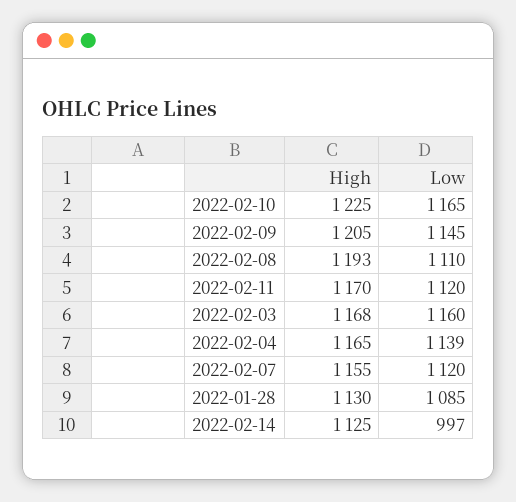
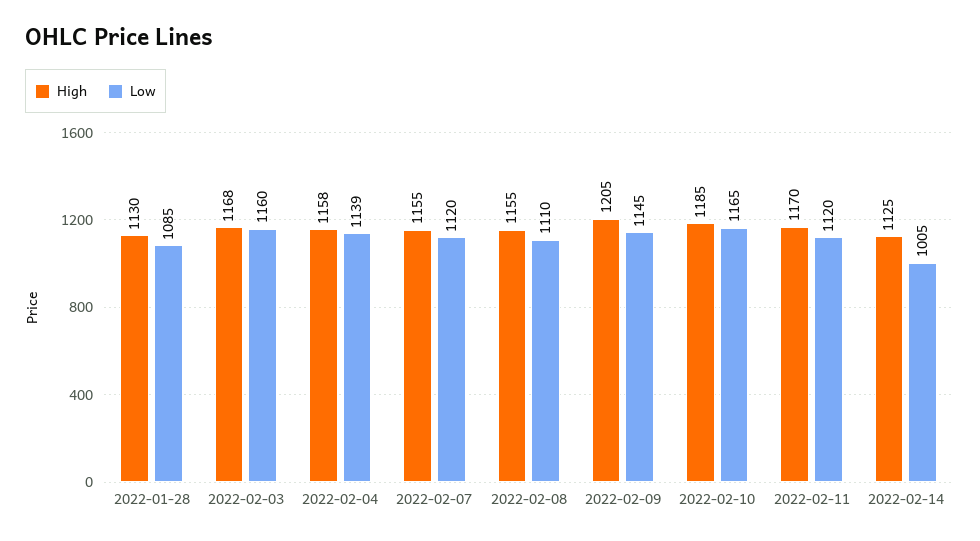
  {
    "High": {
-     "2022-02-10": 1225,
+     "2022-02-10": 1185,
      "2022-02-09": 1205,
-     "2022-02-08": 1193,
+     "2022-02-08": 1155,
      "2022-02-11": 1170,
      "2022-02-03": 1168,
-     "2022-02-04": 1165,
+     "2022-02-04": 1158,
      "2022-02-07": 1155,
      "2022-01-28": 1130,
      "2022-02-14": 1125
    },
    "Low": {
      "2022-02-10": 1165,
      "2022-02-09": 1145,
      "2022-02-08": 1110,
      "2022-02-11": 1120,
      "2022-02-03": 1160,
      "2022-02-04": 1139,
      "2022-02-07": 1120,
      "2022-01-28": 1085,
-     "2022-02-14": 997
+     "2022-02-14": 1005
    }
  }

